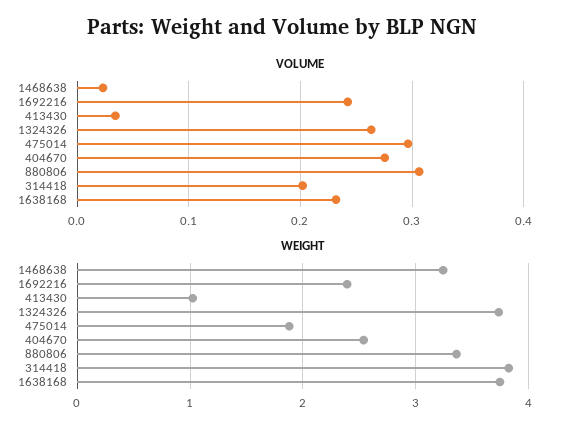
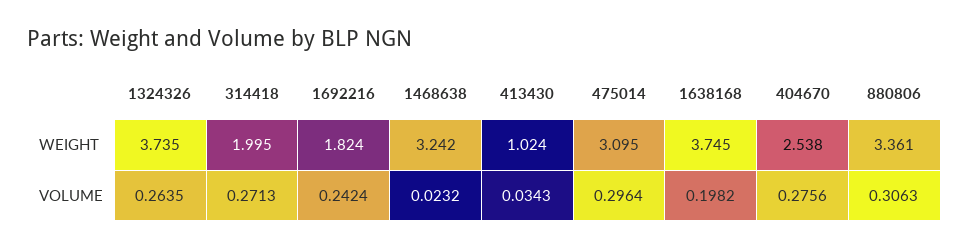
  {
    "VOLUME": {
      "1468638": 0.0232,
      "1692216": 0.2424,
      "413430": 0.0343,
      "1324326": 0.2635,
      "475014": 0.2964,
      "404670": 0.2756,
      "880806": 0.3063,
-     "314418": 0.2,
+     "314418": 0.2713,
-     "1638168": 0.23
+     "1638168": 0.1982
    },
    "WEIGHT": {
      "1468638": 3.242,
-     "1692216": 2.4,
+     "1692216": 1.824,
      "413430": 1.024,
      "1324326": 3.735,
-     "475014": 1.9,
+     "475014": 3.095,
      "404670": 2.538,
      "880806": 3.361,
-     "314418": 3.8,
+     "314418": 1.995,
      "1638168": 3.745
    }
  }

